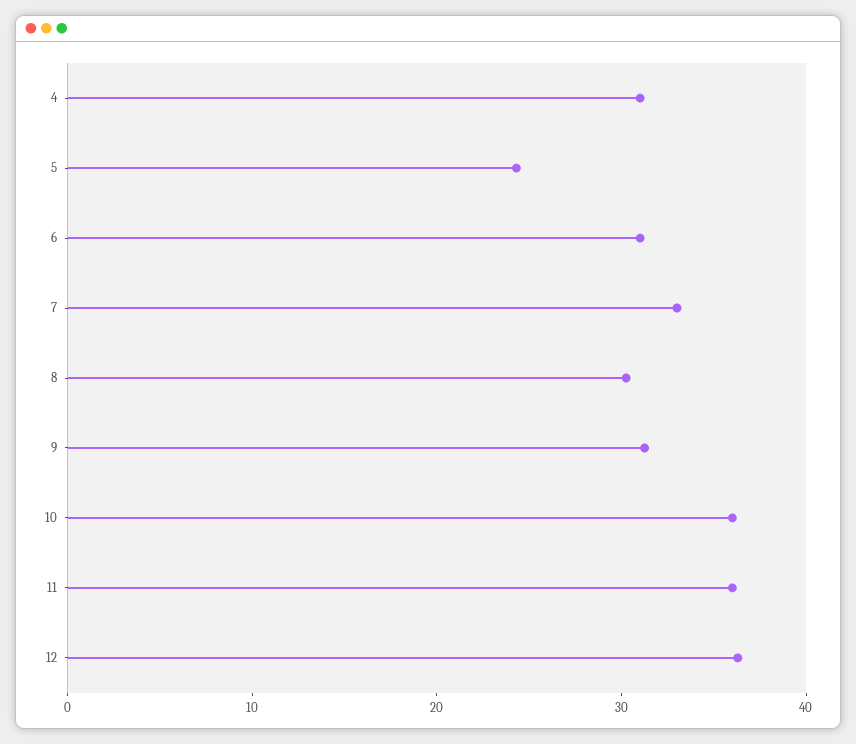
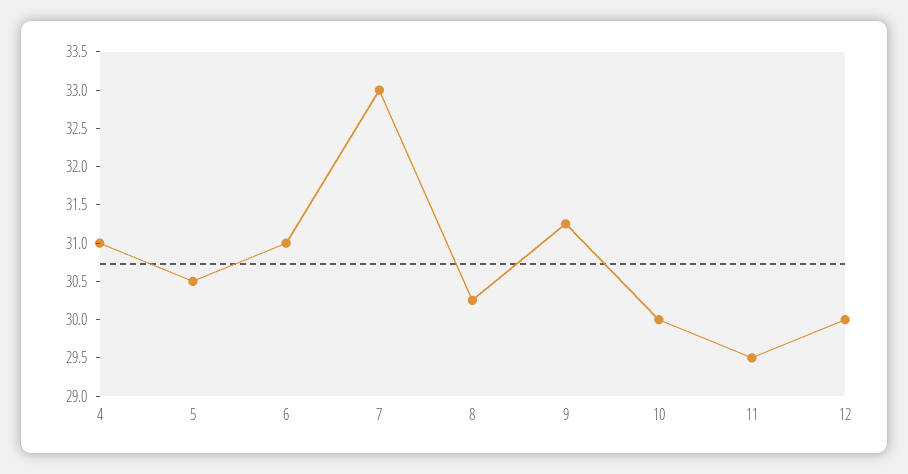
  {
    "4": 31,
-   "5": 24,
+   "5": 30.5,
    "6": 31,
    "7": 33,
    "8": 30.25,
    "9": 31.25,
-   "10": 36,
+   "10": 30,
-   "11": 36,
+   "11": 29.5,
-   "12": 36
+   "12": 30
  }

